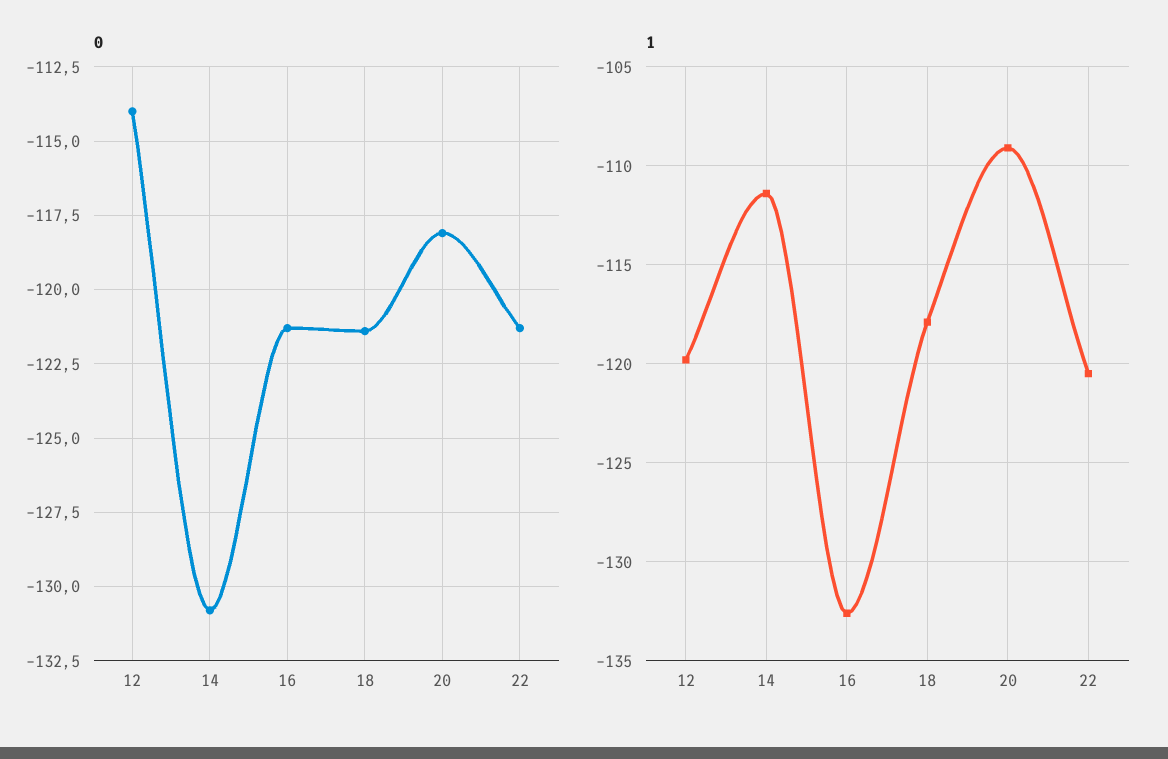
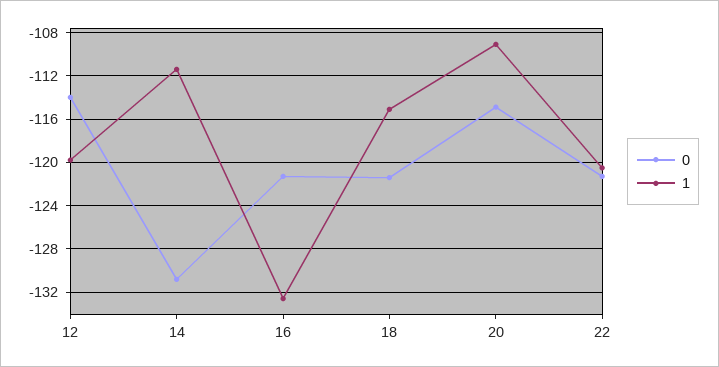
  {
    "0": {
      "12": -114,
      "14": -131,
      "16": -121.5,
      "18": -121.5,
-     "20": -118,
+     "20": -115,
      "22": -121.5
    },
    "1": {
      "12": -120,
      "14": -111.5,
      "16": -132.5,
-     "18": -118,
+     "18": -115,
      "20": -109,
      "22": -120.5
    }
  }

